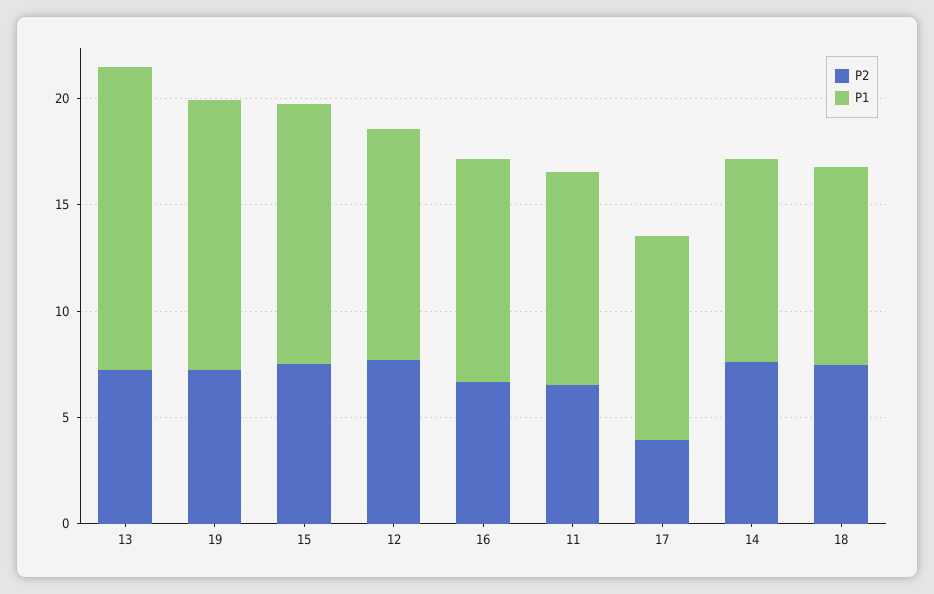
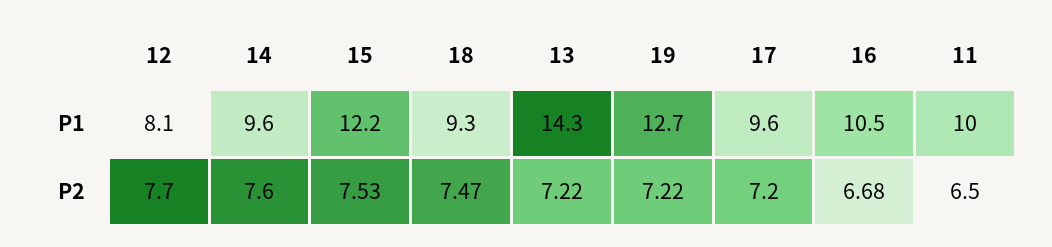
  {
    "P2": {
      "13": 7.22,
      "19": 7.22,
      "15": 7.53,
      "12": 7.7,
      "16": 6.68,
      "11": 6.5,
-     "17": 4,
+     "17": 7.2,
      "14": 7.6,
      "18": 7.47
    },
    "P1": {
      "13": 14.3,
      "19": 12.7,
      "15": 12.2,
-     "12": 11,
+     "12": 8.1,
      "16": 10.5,
      "11": 10,
      "17": 9.6,
      "14": 9.6,
      "18": 9.3
    }
  }

